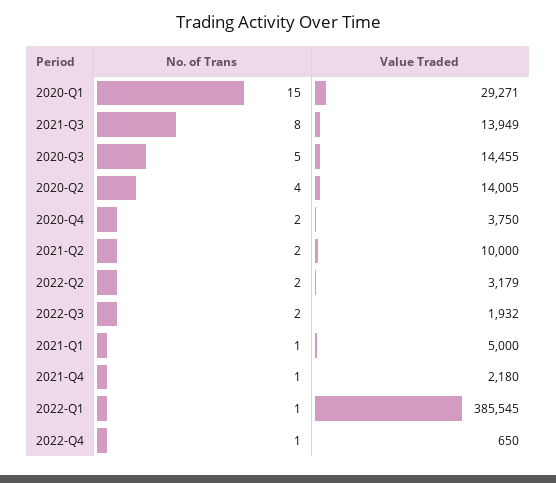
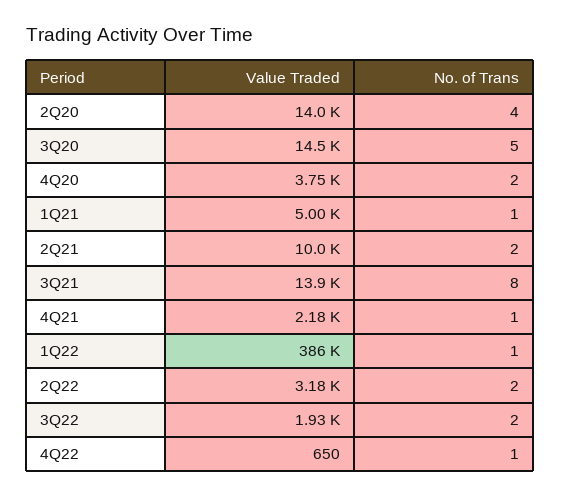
  {
    "No. of Trans": {
-     "2020-Q1": 15,
      "2021-Q3": 8,
      "2020-Q3": 5,
      "2020-Q2": 4,
      "2020-Q4": 2,
      "2021-Q2": 2,
      "2022-Q2": 2,
      "2022-Q3": 2,
      "2021-Q1": 1,
      "2021-Q4": 1,
      "2022-Q1": 1,
      "2022-Q4": 1
    },
    "Value Traded": {
-     "2020-Q1": 29271,
      "2021-Q3": 13949,
      "2020-Q3": 14455,
      "2020-Q2": 14005,
      "2020-Q4": 3750,
      "2021-Q2": 10000,
      "2022-Q2": 3179,
      "2022-Q3": 1932,
      "2021-Q1": 5000,
      "2021-Q4": 2180,
      "2022-Q1": 385545,
      "2022-Q4": 650
    }
  }

